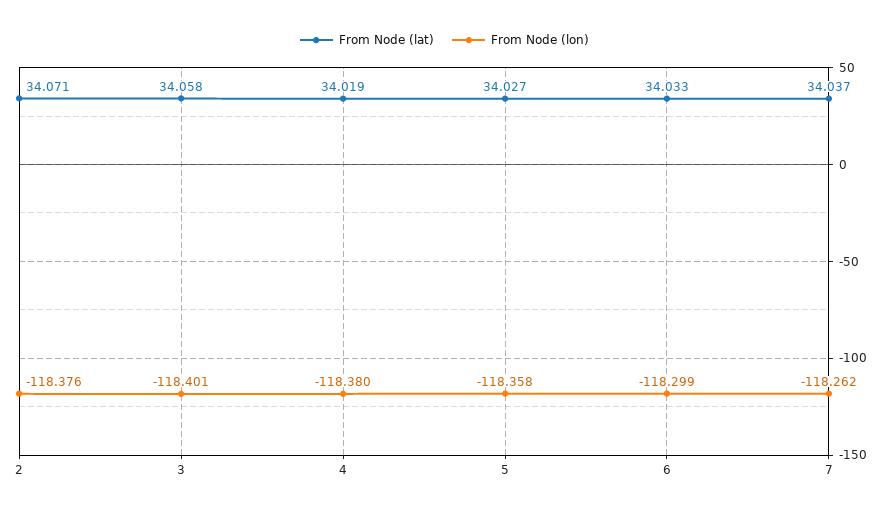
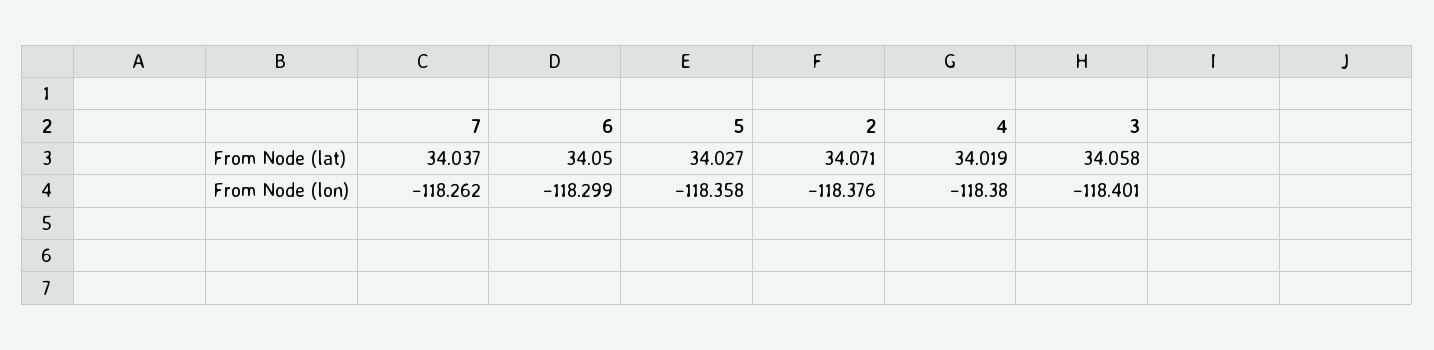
  {
    "From Node (lat)": {
      "2": 34.071,
      "3": 34.058,
      "4": 34.019,
      "5": 34.027,
-     "6": 34.033,
+     "6": 34.05,
      "7": 34.037
    },
    "From Node (lon)": {
      "2": -118.376,
      "3": -118.401,
      "4": -118.38,
      "5": -118.358,
      "6": -118.299,
      "7": -118.262
    }
  }

